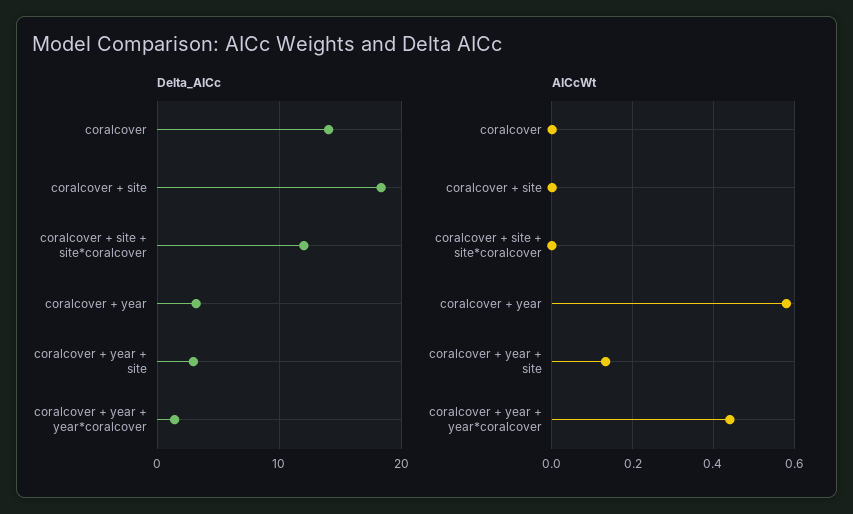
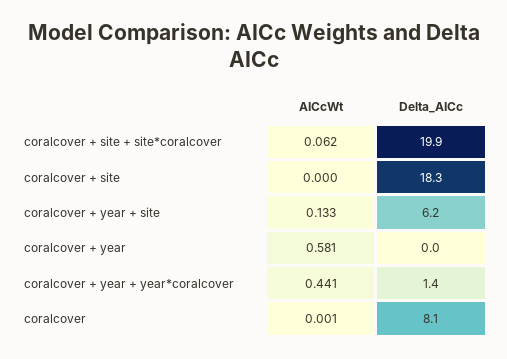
  {
    "Delta_AICc": {
-     "coralcover": 14,
+     "coralcover": 8.1,
      "coralcover + site": 18.3,
-     "coralcover + site + site*coralcover": 12,
+     "coralcover + site + site*coralcover": 19.9,
-     "coralcover + year": 3,
+     "coralcover + year": 0,
-     "coralcover + year + site": 3,
+     "coralcover + year + site": 6.2,
      "coralcover + year + year*coralcover": 1.4
    },
    "AICcWt": {
      "coralcover": 0.001,
      "coralcover + site": 0,
-     "coralcover + site + site*coralcover": 0,
+     "coralcover + site + site*coralcover": 0.062,
      "coralcover + year": 0.581,
      "coralcover + year + site": 0.133,
      "coralcover + year + year*coralcover": 0.441
    }
  }

